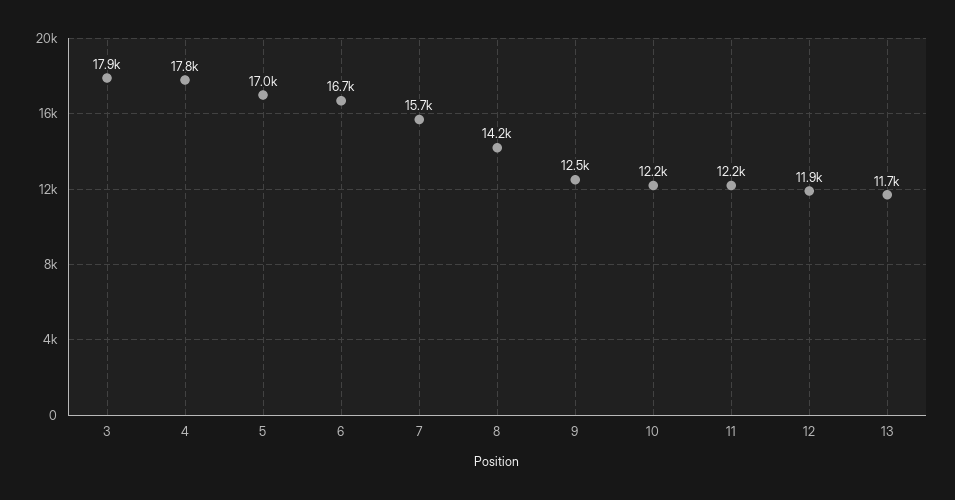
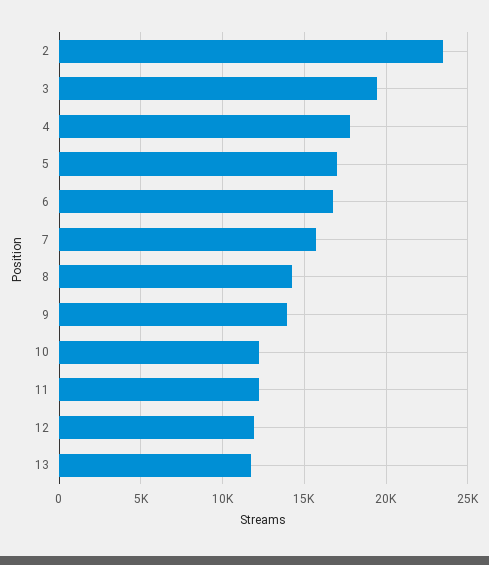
  {
-   "3": 17900,
+   "3": 19500,
    "4": 17800,
    "5": 17000,
    "6": 16700,
    "7": 15700,
    "8": 14200,
-   "9": 12500,
+   "9": 14000,
    "10": 12200,
    "11": 12200,
    "12": 11900,
-   "13": 11700
+   "13": 11700,
+   "2": 23500
  }

